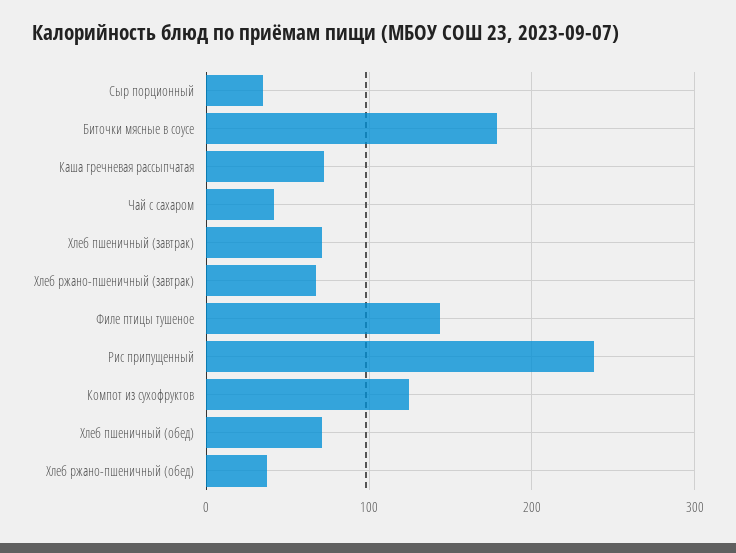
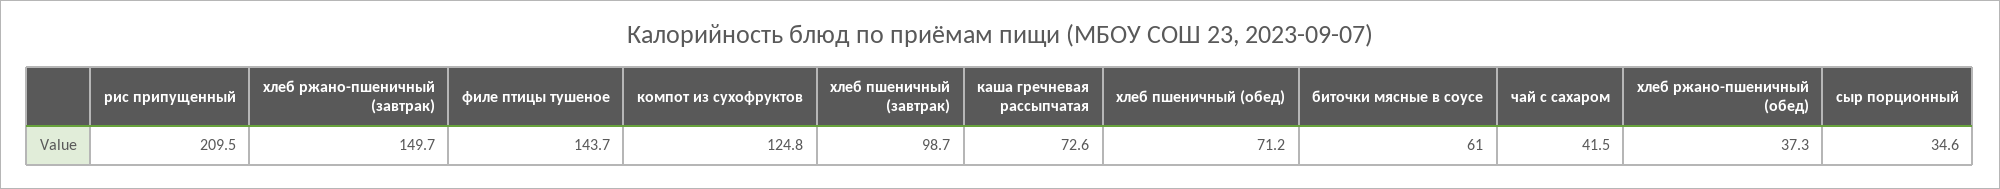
  {
    "Сыр порционный": 34.6,
-   "Биточки мясные в соусе": 180,
+   "Биточки мясные в соусе": 61,
    "Каша гречневая рассыпчатая": 72.6,
    "Чай с сахаром": 41.5,
-   "Хлеб пшеничный (завтрак)": 70,
+   "Хлеб пшеничный (завтрак)": 98.7,
-   "Хлеб ржано-пшеничный (завтрак)": 70,
+   "Хлеб ржано-пшеничный (завтрак)": 149.7,
    "Филе птицы тушеное": 143.7,
-   "Рис припущенный": 240,
+   "Рис припущенный": 209.5,
    "Компот из сухофруктов": 124.8,
    "Хлеб пшеничный (обед)": 71.2,
    "Хлеб ржано-пшеничный (обед)": 37.3
  }

